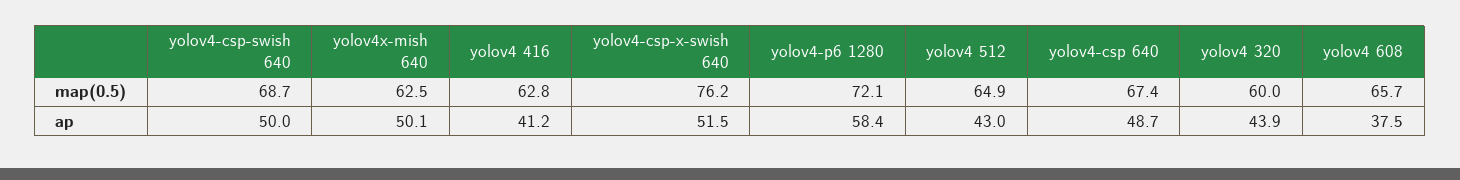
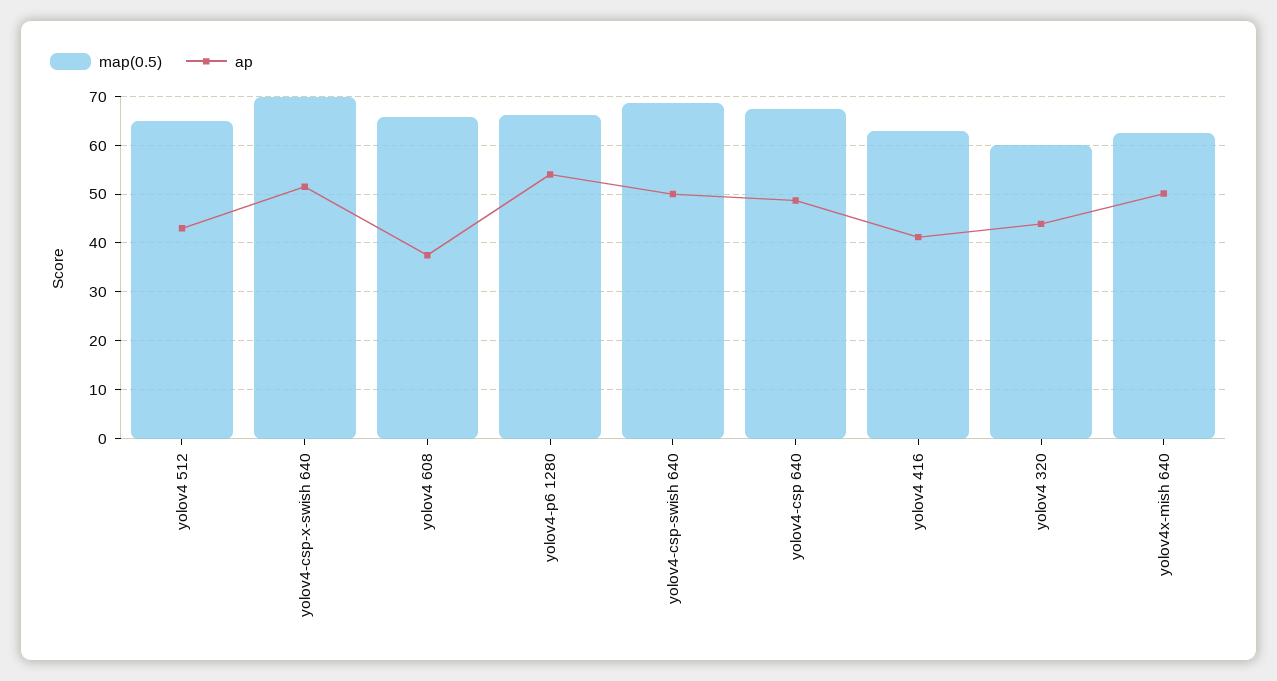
  {
    "map(0.5)": {
      "yolov4-csp-swish 640": 68.7,
      "yolov4x-mish 640": 62.5,
      "yolov4 416": 62.8,
-     "yolov4-csp-x-swish 640": 76.2,
+     "yolov4-csp-x-swish 640": 70,
-     "yolov4-p6 1280": 72.1,
+     "yolov4-p6 1280": 66,
      "yolov4 512": 64.9,
      "yolov4-csp 640": 67.4,
      "yolov4 320": 60,
      "yolov4 608": 65.7
    },
    "ap": {
      "yolov4-csp-swish 640": 50,
      "yolov4x-mish 640": 50.1,
      "yolov4 416": 41.2,
      "yolov4-csp-x-swish 640": 51.5,
-     "yolov4-p6 1280": 58.4,
+     "yolov4-p6 1280": 54,
      "yolov4 512": 43,
      "yolov4-csp 640": 48.7,
      "yolov4 320": 43.9,
      "yolov4 608": 37.5
    }
  }

